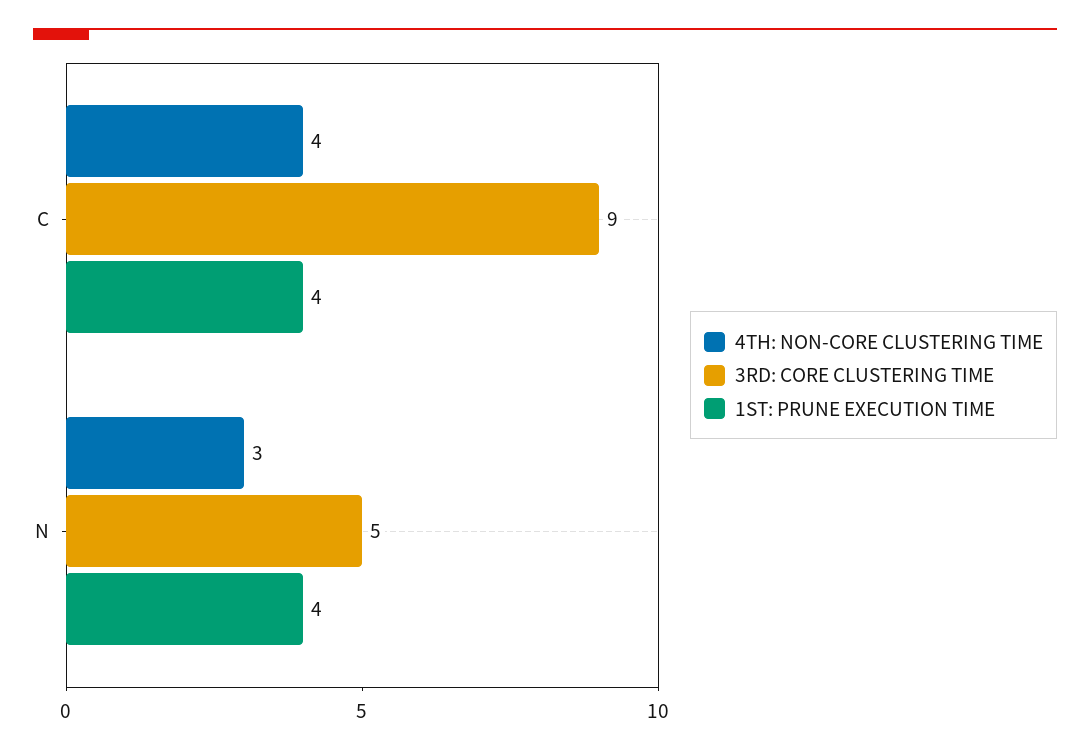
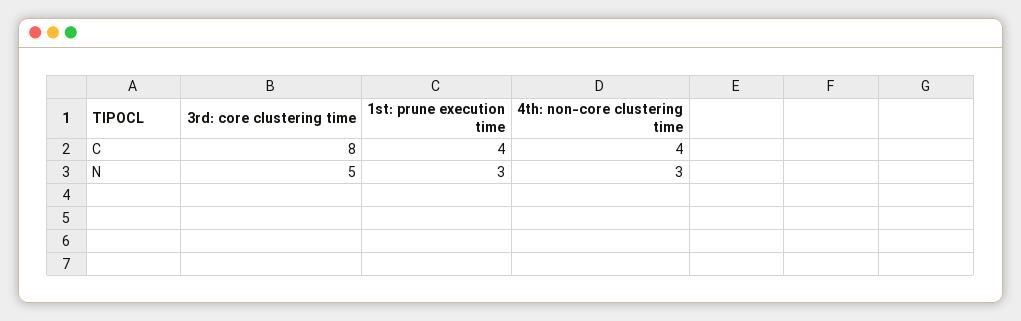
  {
    "4TH: NON-CORE CLUSTERING TIME": {
      "C": 4,
      "N": 3
    },
    "3RD: CORE CLUSTERING TIME": {
-     "C": 9,
+     "C": 8,
      "N": 5
    },
    "1ST: PRUNE EXECUTION TIME": {
      "C": 4,
-     "N": 4
+     "N": 3
    }
  }

